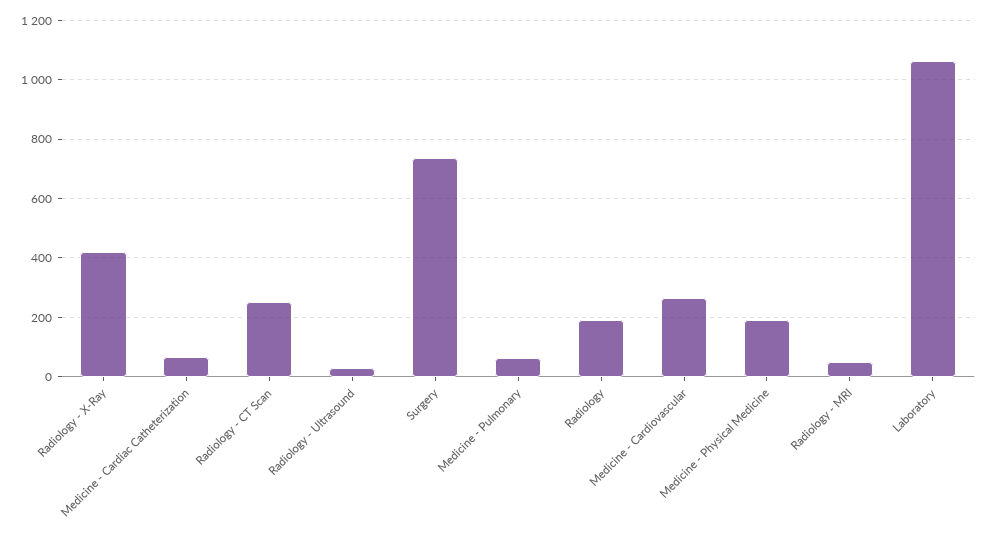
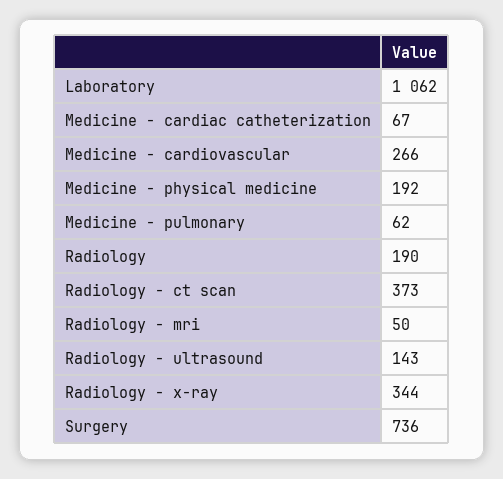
  {
-   "Radiology - X-Ray": 425,
+   "Radiology - X-Ray": 344,
    "Medicine - Cardiac Catheterization": 67,
-   "Radiology - CT Scan": 250,
+   "Radiology - CT Scan": 373,
-   "Radiology - Ultrasound": 25,
+   "Radiology - Ultrasound": 143,
    "Surgery": 736,
    "Medicine - Pulmonary": 62,
    "Radiology": 190,
    "Medicine - Cardiovascular": 266,
    "Medicine - Physical Medicine": 192,
    "Radiology - MRI": 50,
    "Laboratory": 1062
  }

